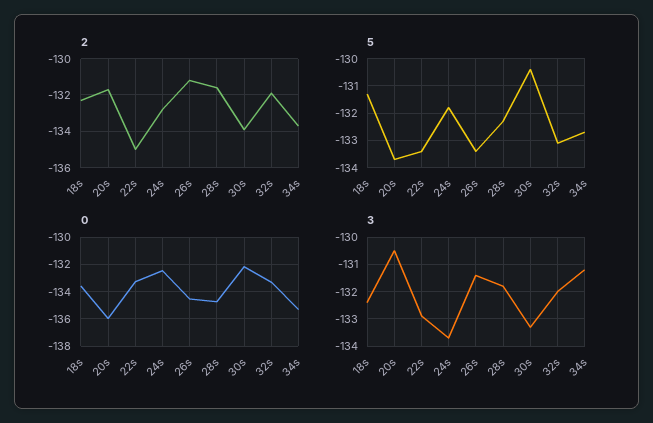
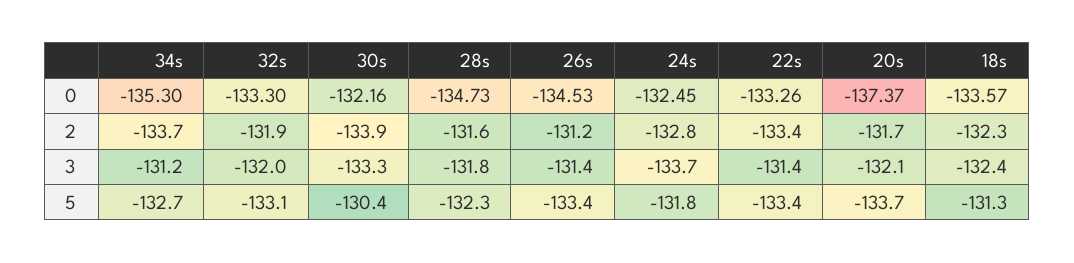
  {
    "2": {
      "18s": -132.3,
      "20s": -131.7,
-     "22s": -135,
+     "22s": -133.4,
      "24s": -132.8,
      "26s": -131.2,
      "28s": -131.6,
      "30s": -133.9,
      "32s": -131.9,
      "34s": -133.7
    },
    "5": {
      "18s": -131.3,
      "20s": -133.7,
      "22s": -133.4,
      "24s": -131.8,
      "26s": -133.4,
      "28s": -132.3,
      "30s": -130.4,
      "32s": -133.1,
      "34s": -132.7
    },
    "0": {
      "18s": -133.57,
-     "20s": -136,
+     "20s": -137.37,
      "22s": -133.26,
      "24s": -132.45,
      "26s": -134.53,
      "28s": -134.73,
      "30s": -132.16,
      "32s": -133.3,
      "34s": -135.3
    },
    "3": {
      "18s": -132.4,
-     "20s": -130.5,
+     "20s": -132.1,
-     "22s": -133,
+     "22s": -131.4,
      "24s": -133.7,
      "26s": -131.4,
      "28s": -131.8,
      "30s": -133.3,
      "32s": -132,
      "34s": -131.2
    }
  }

